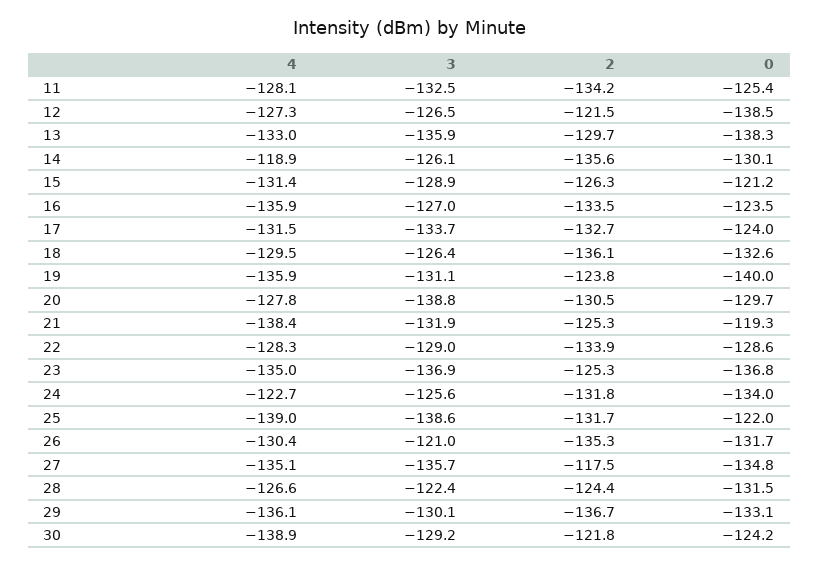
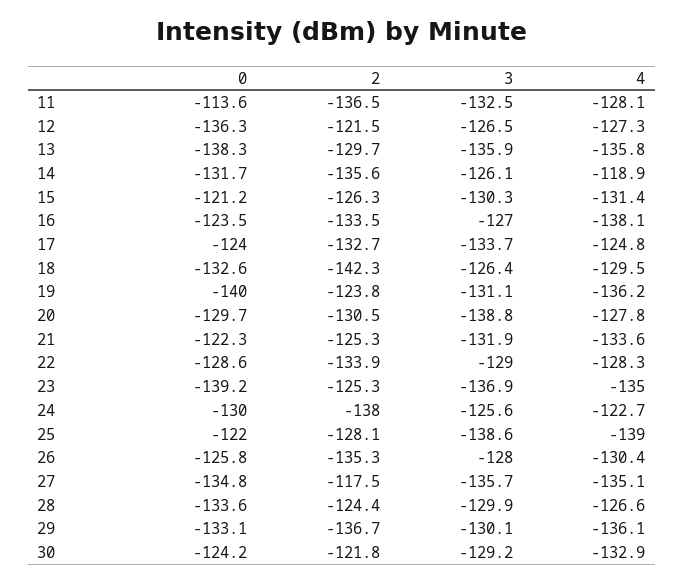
  {
    "4": {
      "11": -128.1,
      "12": -127.3,
-     "13": -133,
+     "13": -135.8,
      "14": -118.9,
      "15": -131.4,
-     "16": -135.9,
+     "16": -138.1,
-     "17": -131.5,
+     "17": -124.8,
      "18": -129.5,
-     "19": -135.9,
+     "19": -136.2,
      "20": -127.8,
-     "21": -138.4,
+     "21": -133.6,
      "22": -128.3,
      "23": -135,
      "24": -122.7,
      "25": -139,
      "26": -130.4,
      "27": -135.1,
      "28": -126.6,
      "29": -136.1,
-     "30": -138.9
+     "30": -132.9
    },
    "3": {
      "11": -132.5,
      "12": -126.5,
      "13": -135.9,
      "14": -126.1,
-     "15": -128.9,
+     "15": -130.3,
      "16": -127,
      "17": -133.7,
      "18": -126.4,
      "19": -131.1,
      "20": -138.8,
      "21": -131.9,
      "22": -129,
      "23": -136.9,
      "24": -125.6,
      "25": -138.6,
-     "26": -121,
+     "26": -128,
      "27": -135.7,
-     "28": -122.4,
+     "28": -129.9,
      "29": -130.1,
      "30": -129.2
    },
    "2": {
-     "11": -134.2,
+     "11": -136.5,
      "12": -121.5,
      "13": -129.7,
      "14": -135.6,
      "15": -126.3,
      "16": -133.5,
      "17": -132.7,
-     "18": -136.1,
+     "18": -142.3,
      "19": -123.8,
      "20": -130.5,
      "21": -125.3,
      "22": -133.9,
      "23": -125.3,
-     "24": -131.8,
+     "24": -138,
-     "25": -131.7,
+     "25": -128.1,
      "26": -135.3,
      "27": -117.5,
      "28": -124.4,
      "29": -136.7,
      "30": -121.8
    },
    "0": {
-     "11": -125.4,
+     "11": -113.6,
-     "12": -138.5,
+     "12": -136.3,
      "13": -138.3,
-     "14": -130.1,
+     "14": -131.7,
      "15": -121.2,
      "16": -123.5,
      "17": -124,
      "18": -132.6,
      "19": -140,
      "20": -129.7,
-     "21": -119.3,
+     "21": -122.3,
      "22": -128.6,
-     "23": -136.8,
+     "23": -139.2,
-     "24": -134,
+     "24": -130,
      "25": -122,
-     "26": -131.7,
+     "26": -125.8,
      "27": -134.8,
-     "28": -131.5,
+     "28": -133.6,
      "29": -133.1,
      "30": -124.2
    }
  }

